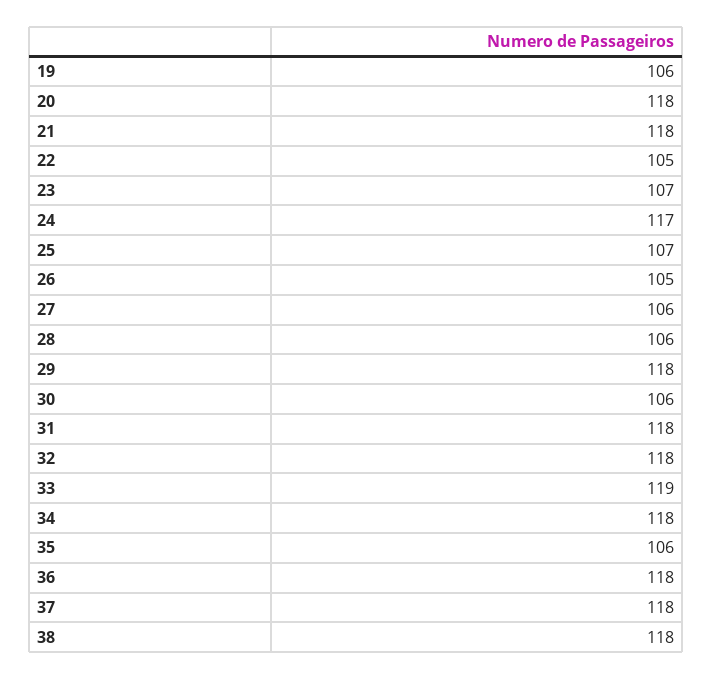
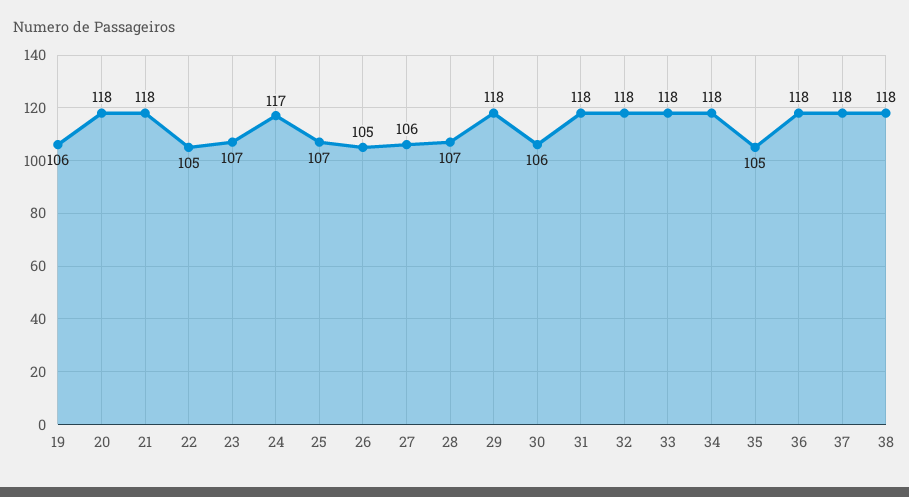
  {
    "19": 106,
    "20": 118,
    "21": 118,
    "22": 105,
    "23": 107,
    "24": 117,
    "25": 107,
    "26": 105,
    "27": 106,
-   "28": 106,
+   "28": 107,
    "29": 118,
    "30": 106,
    "31": 118,
    "32": 118,
-   "33": 119,
+   "33": 118,
    "34": 118,
-   "35": 106,
+   "35": 105,
    "36": 118,
    "37": 118,
    "38": 118
  }

